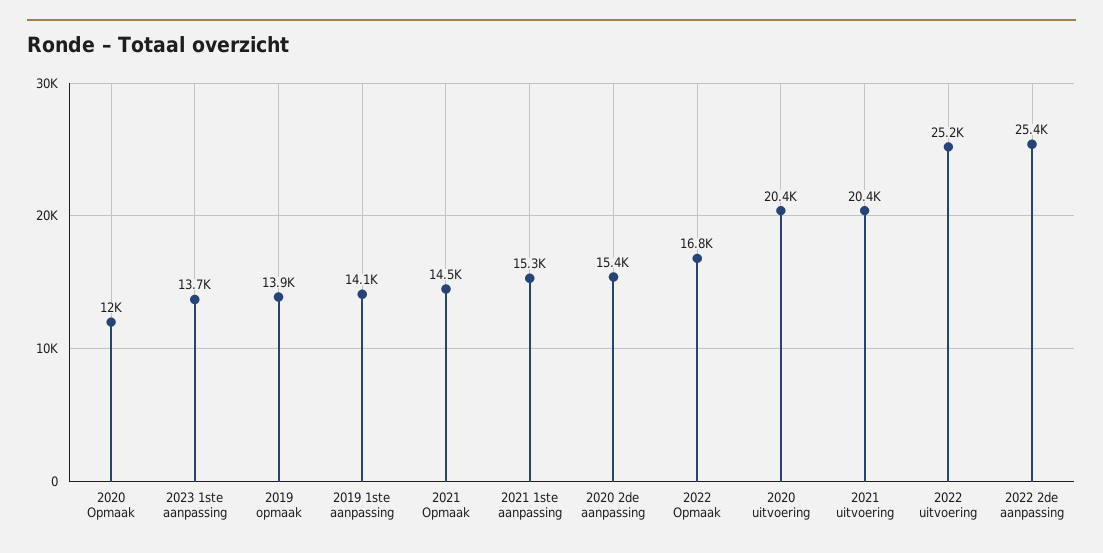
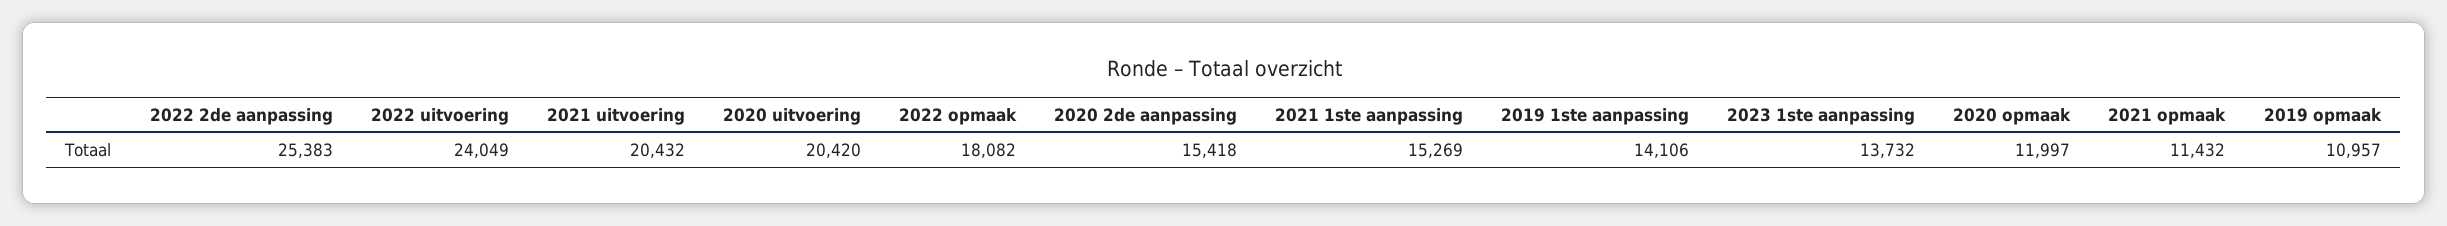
  {
    "2020 Opmaak": 11997,
    "2023 1ste aanpassing": 13732,
-   "2019 opmaak": 13900,
+   "2019 opmaak": 10957,
    "2019 1ste aanpassing": 14106,
-   "2021 Opmaak": 14500,
+   "2021 Opmaak": 11432,
    "2021 1ste aanpassing": 15269,
    "2020 2de aanpassing": 15418,
-   "2022 Opmaak": 16800,
+   "2022 Opmaak": 18082,
    "2020 uitvoering": 20420,
    "2021 uitvoering": 20432,
-   "2022 uitvoering": 25200,
+   "2022 uitvoering": 24049,
    "2022 2de aanpassing": 25383
  }

